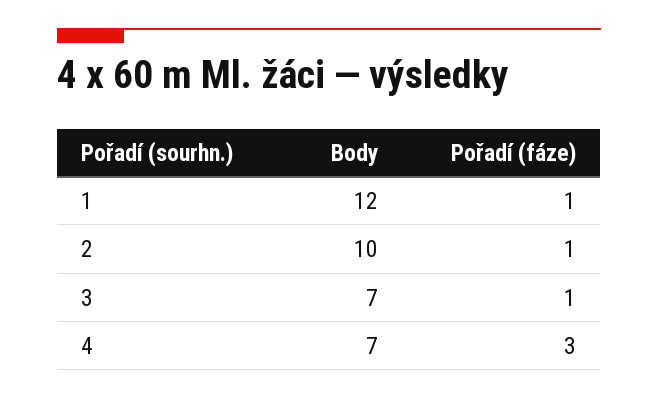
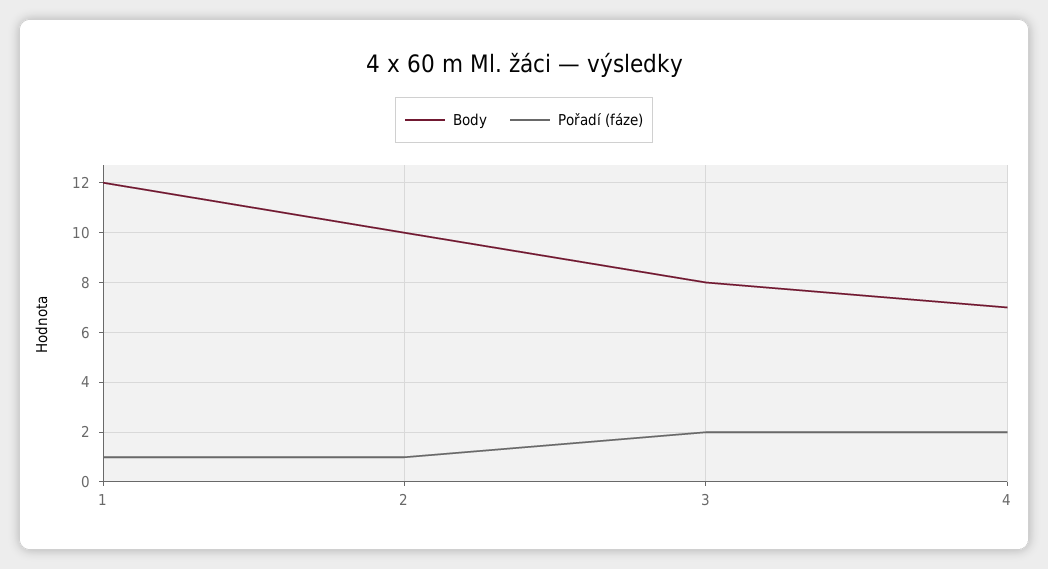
  {
    "Body": {
      "1": 12,
      "2": 10,
-     "3": 7,
+     "3": 8,
      "4": 7
    },
    "Pořadí (fáze)": {
      "1": 1,
      "2": 1,
-     "3": 1,
+     "3": 2,
-     "4": 3
+     "4": 2
    }
  }

